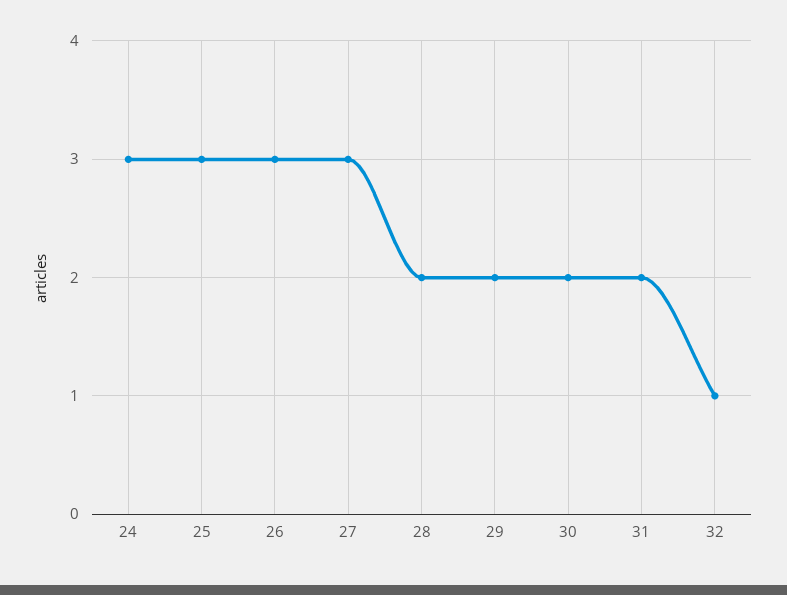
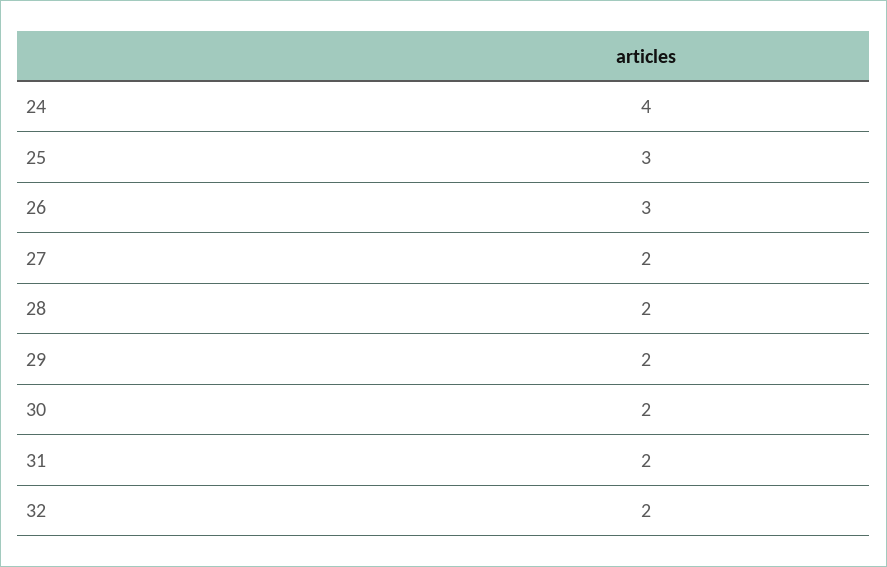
  {
-   "24": 3,
+   "24": 4,
    "25": 3,
    "26": 3,
-   "27": 3,
+   "27": 2,
    "28": 2,
    "29": 2,
    "30": 2,
    "31": 2,
-   "32": 1
+   "32": 2
  }

